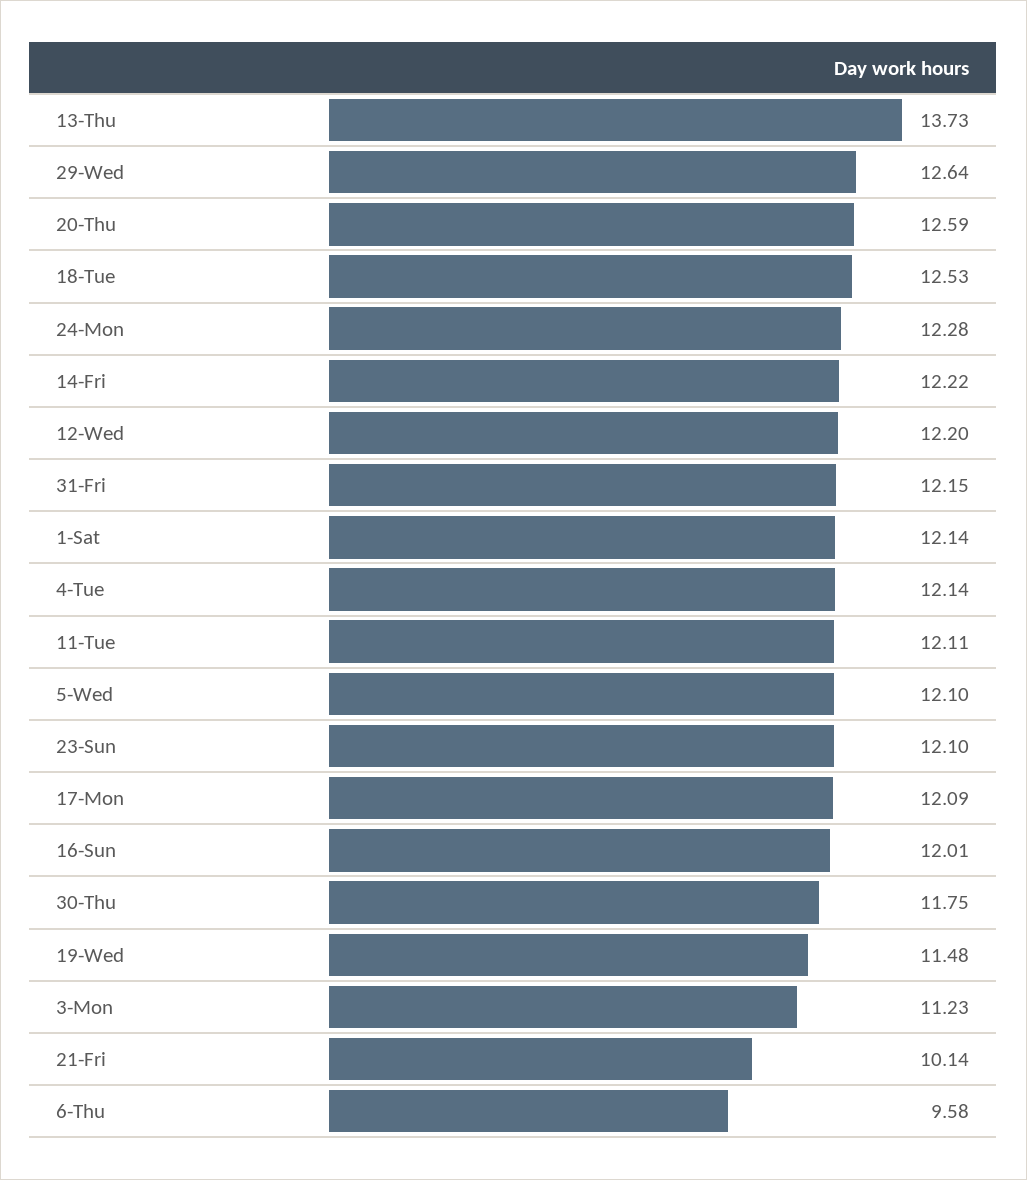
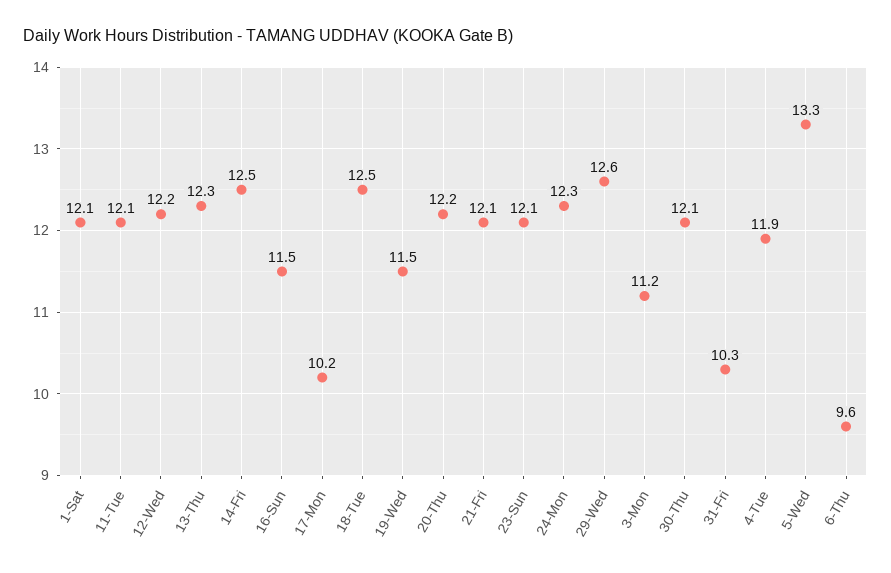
  {
-   "13-Thu": 13.73,
+   "13-Thu": 12.3,
    "29-Wed": 12.64,
-   "20-Thu": 12.59,
+   "20-Thu": 12.2,
    "18-Tue": 12.53,
    "24-Mon": 12.28,
-   "14-Fri": 12.22,
+   "14-Fri": 12.5,
    "12-Wed": 12.2,
-   "31-Fri": 12.15,
+   "31-Fri": 10.3,
    "1-Sat": 12.14,
-   "4-Tue": 12.14,
+   "4-Tue": 11.9,
    "11-Tue": 12.11,
-   "5-Wed": 12.1,
+   "5-Wed": 13.3,
    "23-Sun": 12.1,
-   "17-Mon": 12.09,
+   "17-Mon": 10.2,
-   "16-Sun": 12.01,
+   "16-Sun": 11.5,
-   "30-Thu": 11.75,
+   "30-Thu": 12.1,
    "19-Wed": 11.48,
    "3-Mon": 11.23,
-   "21-Fri": 10.14,
+   "21-Fri": 12.1,
    "6-Thu": 9.58
  }

